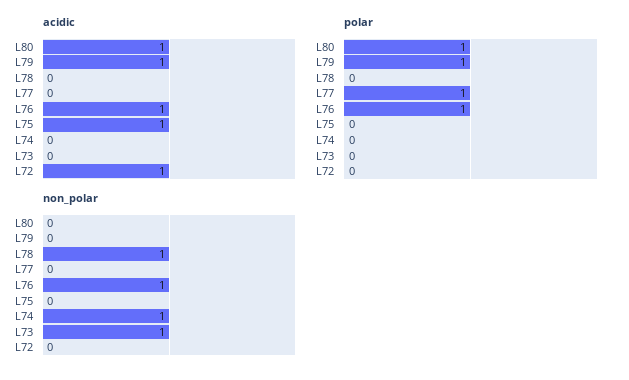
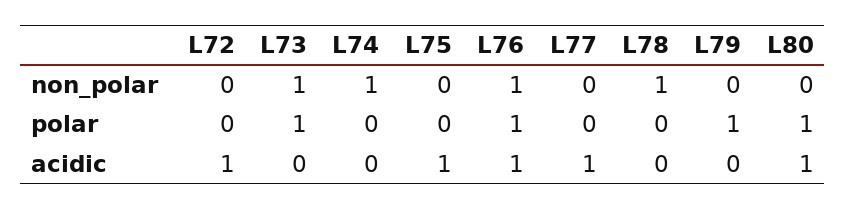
  {
    "acidic": {
      "L80": 1,
-     "L79": 1,
+     "L79": 0,
      "L78": 0,
-     "L77": 0,
+     "L77": 1,
      "L76": 1,
      "L75": 1,
      "L74": 0,
      "L73": 0,
      "L72": 1
    },
    "polar": {
      "L80": 1,
      "L79": 1,
      "L78": 0,
-     "L77": 1,
+     "L77": 0,
      "L76": 1,
      "L75": 0,
      "L74": 0,
-     "L73": 0,
+     "L73": 1,
      "L72": 0
    },
    "non_polar": {
      "L80": 0,
      "L79": 0,
      "L78": 1,
      "L77": 0,
      "L76": 1,
      "L75": 0,
      "L74": 1,
      "L73": 1,
      "L72": 0
    }
  }

